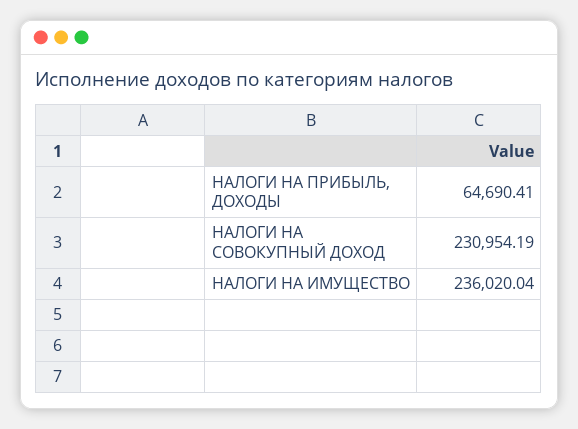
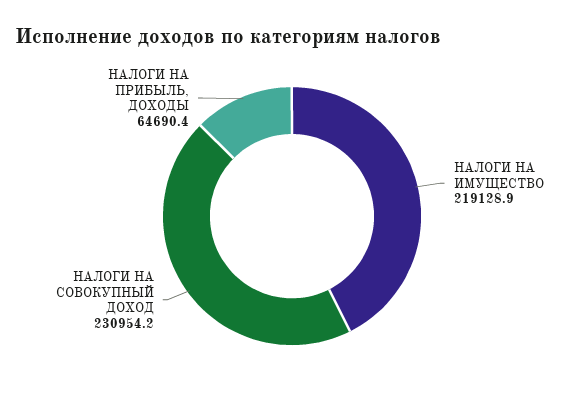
  {
    "НАЛОГИ НА ПРИБЫЛЬ, ДОХОДЫ": 64690.41,
    "НАЛОГИ НА СОВОКУПНЫЙ ДОХОД": 230954.19,
-   "НАЛОГИ НА ИМУЩЕСТВО": 236020.04
+   "НАЛОГИ НА ИМУЩЕСТВО": 219128.9
  }

